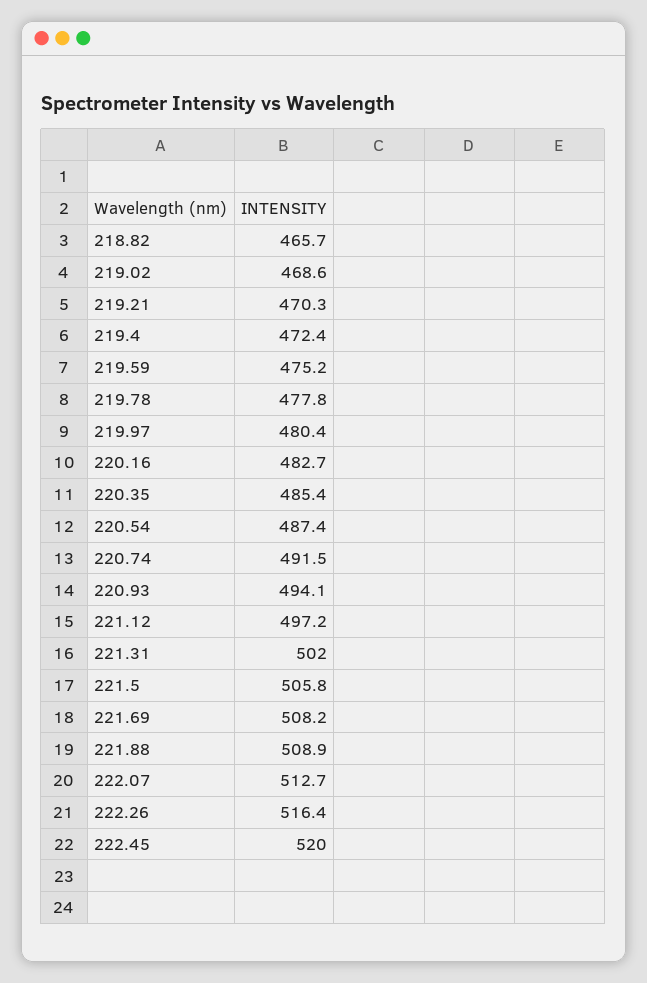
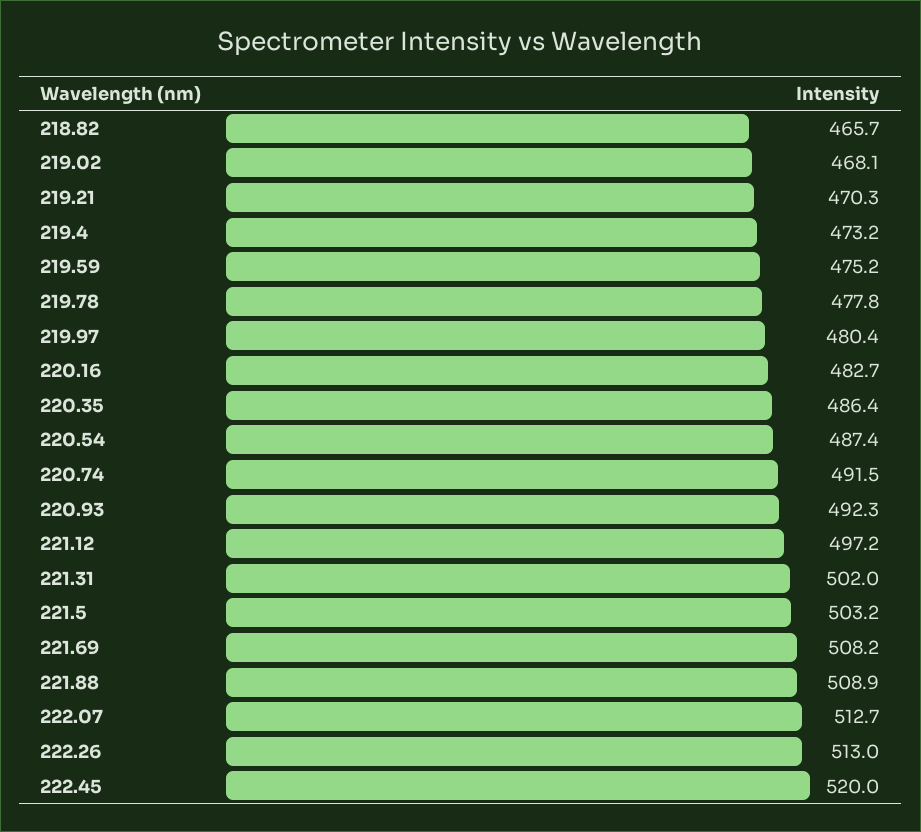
  {
    "218.82": 465.7,
-   "219.02": 468.6,
+   "219.02": 468.1,
    "219.21": 470.3,
-   "219.4": 472.4,
+   "219.4": 473.2,
    "219.59": 475.2,
    "219.78": 477.8,
    "219.97": 480.4,
    "220.16": 482.7,
-   "220.35": 485.4,
+   "220.35": 486.4,
    "220.54": 487.4,
    "220.74": 491.5,
-   "220.93": 494.1,
+   "220.93": 492.3,
    "221.12": 497.2,
    "221.31": 502,
-   "221.5": 505.8,
+   "221.5": 503.2,
    "221.69": 508.2,
    "221.88": 508.9,
    "222.07": 512.7,
-   "222.26": 516.4,
+   "222.26": 513,
    "222.45": 520
  }

